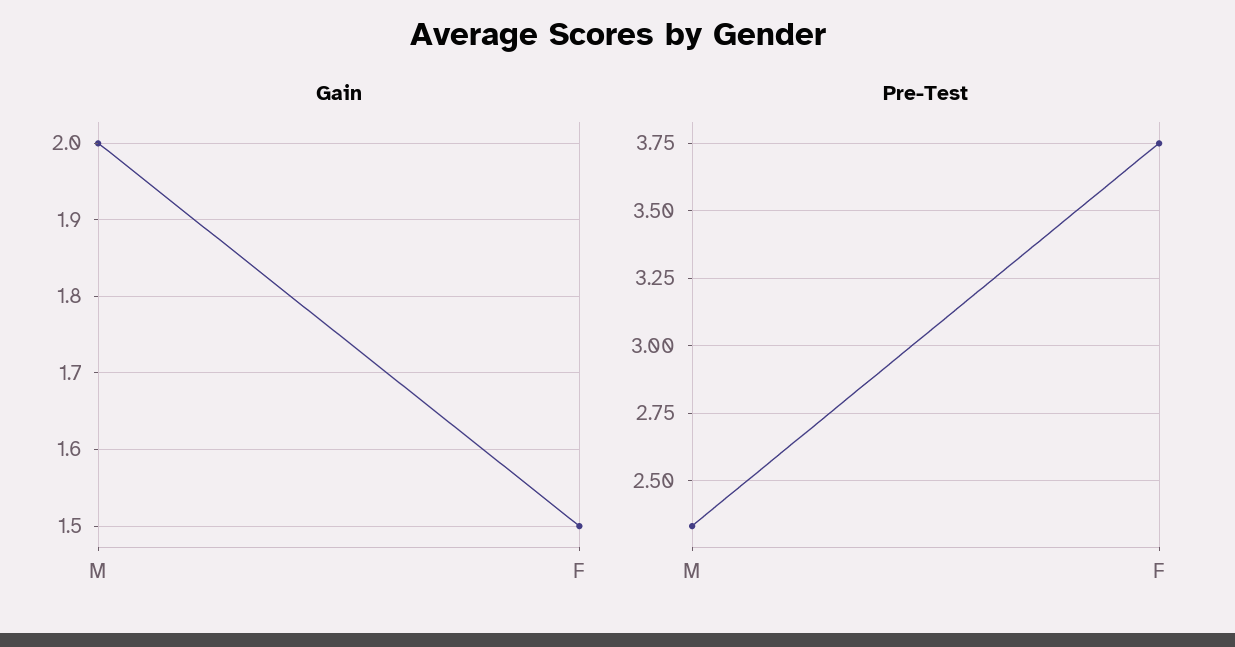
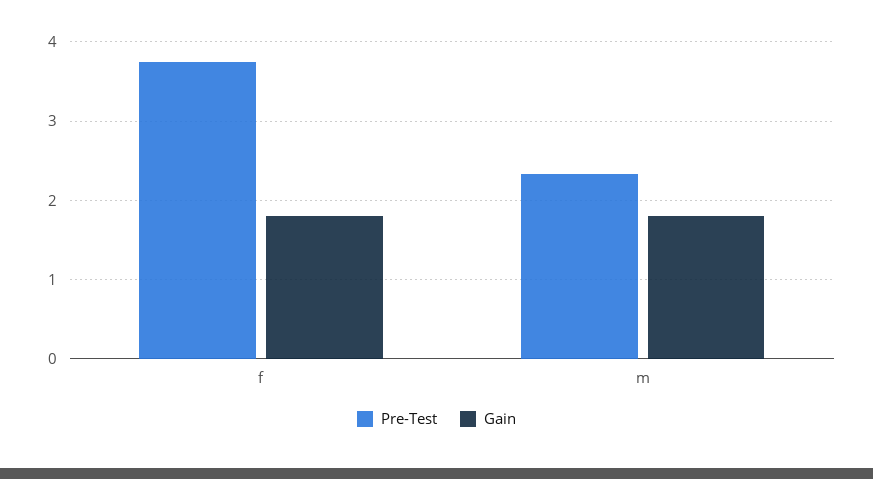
  {
    "Gain": {
-     "M": 2,
+     "M": 1.8,
-     "F": 1.5
+     "F": 1.8
    },
    "Pre-Test": {
      "M": 2.325,
      "F": 3.75
    }
  }

